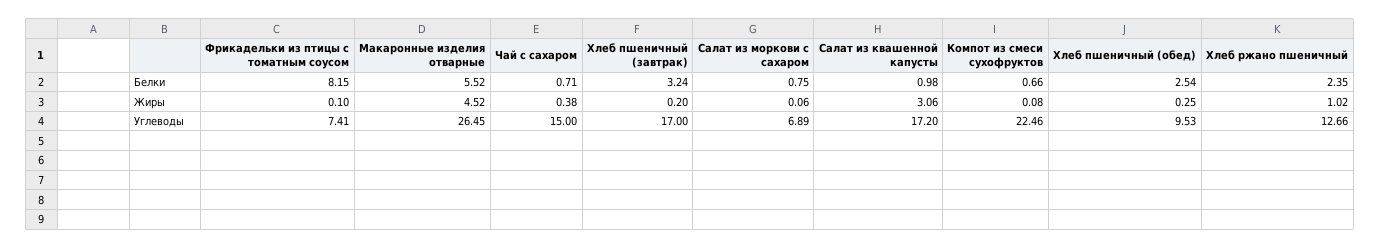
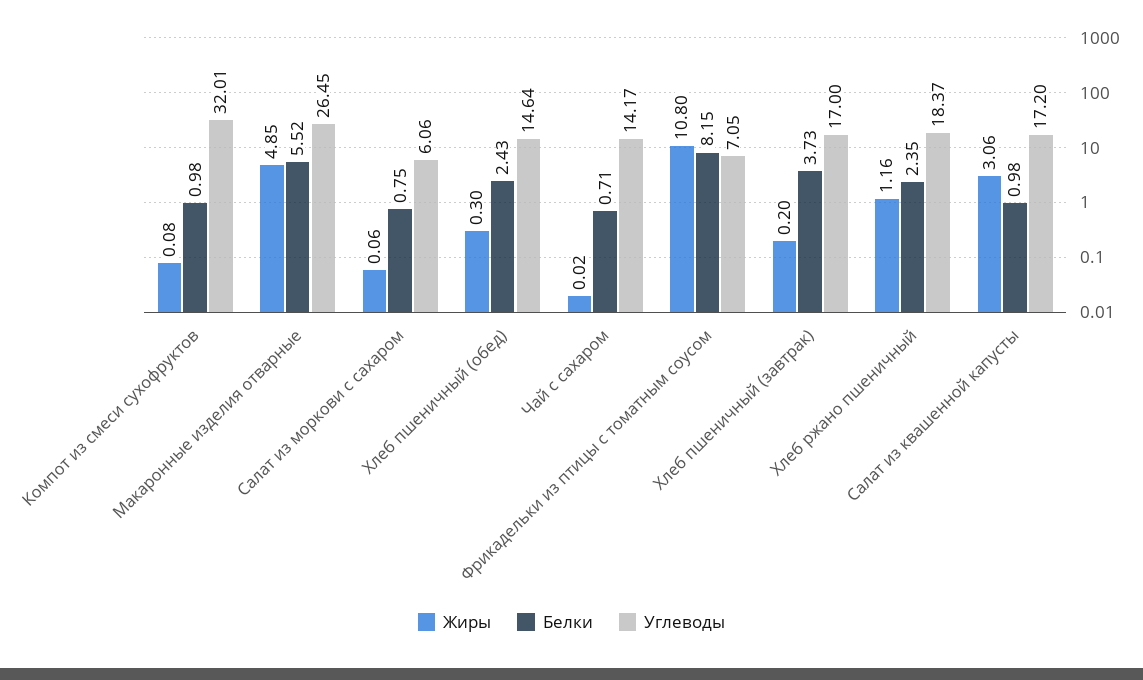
  {
    "Белки": {
      "Фрикадельки из птицы с томатным соусом": 8.15,
      "Макаронные изделия отварные": 5.52,
      "Чай с сахаром": 0.71,
-     "Хлеб пшеничный (завтрак)": 3.24,
+     "Хлеб пшеничный (завтрак)": 3.73,
      "Салат из моркови с сахаром": 0.75,
      "Салат из квашенной капусты": 0.98,
-     "Компот из смеси сухофруктов": 0.66,
+     "Компот из смеси сухофруктов": 0.98,
-     "Хлеб пшеничный (обед)": 2.54,
+     "Хлеб пшеничный (обед)": 2.43,
      "Хлеб ржано пшеничный": 2.35
    },
    "Жиры": {
-     "Фрикадельки из птицы с томатным соусом": 0.1,
+     "Фрикадельки из птицы с томатным соусом": 10.8,
-     "Макаронные изделия отварные": 4.52,
+     "Макаронные изделия отварные": 4.85,
-     "Чай с сахаром": 0.38,
+     "Чай с сахаром": 0.02,
      "Хлеб пшеничный (завтрак)": 0.2,
      "Салат из моркови с сахаром": 0.06,
      "Салат из квашенной капусты": 3.06,
      "Компот из смеси сухофруктов": 0.08,
-     "Хлеб пшеничный (обед)": 0.25,
+     "Хлеб пшеничный (обед)": 0.3,
-     "Хлеб ржано пшеничный": 1.02
+     "Хлеб ржано пшеничный": 1.16
    },
    "Углеводы": {
-     "Фрикадельки из птицы с томатным соусом": 7.41,
+     "Фрикадельки из птицы с томатным соусом": 7.05,
      "Макаронные изделия отварные": 26.45,
-     "Чай с сахаром": 15,
+     "Чай с сахаром": 14.17,
      "Хлеб пшеничный (завтрак)": 17,
-     "Салат из моркови с сахаром": 6.89,
+     "Салат из моркови с сахаром": 6.06,
      "Салат из квашенной капусты": 17.2,
-     "Компот из смеси сухофруктов": 22.46,
+     "Компот из смеси сухофруктов": 32.01,
-     "Хлеб пшеничный (обед)": 9.53,
+     "Хлеб пшеничный (обед)": 14.64,
-     "Хлеб ржано пшеничный": 12.66
+     "Хлеб ржано пшеничный": 18.37
    }
  }

